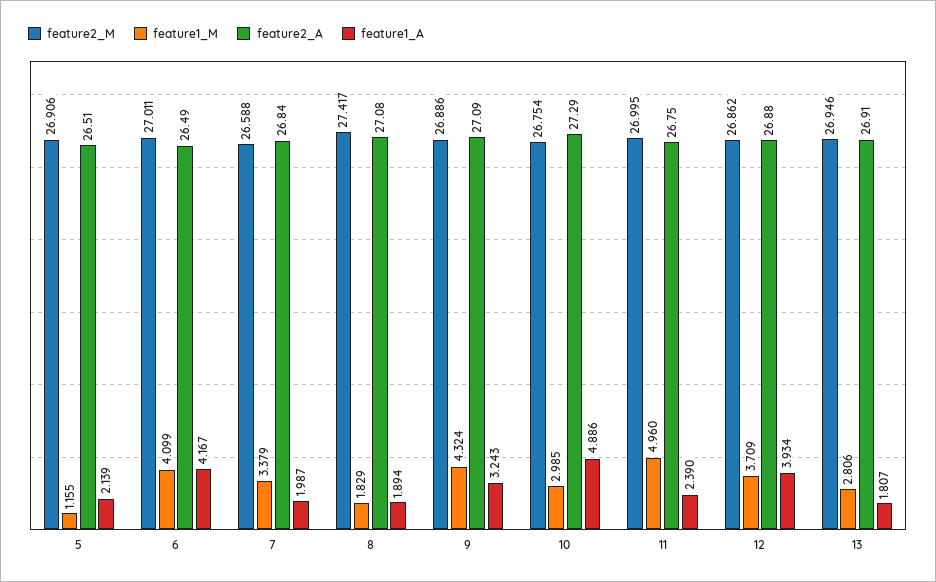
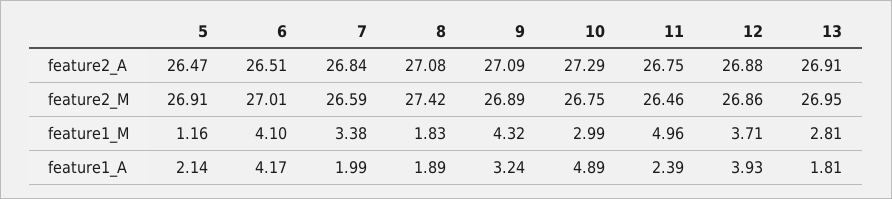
  {
    "feature2_M": {
      "5": 26.906,
      "6": 27.011,
      "7": 26.588,
      "8": 27.417,
      "9": 26.886,
      "10": 26.754,
-     "11": 26.995,
+     "11": 26.46,
      "12": 26.862,
      "13": 26.946
    },
    "feature1_M": {
      "5": 1.155,
      "6": 4.099,
      "7": 3.379,
      "8": 1.829,
      "9": 4.324,
      "10": 2.985,
      "11": 4.96,
      "12": 3.709,
      "13": 2.806
    },
    "feature2_A": {
-     "5": 26.51,
+     "5": 26.47,
-     "6": 26.49,
+     "6": 26.51,
      "7": 26.84,
      "8": 27.08,
      "9": 27.09,
      "10": 27.29,
      "11": 26.75,
      "12": 26.88,
      "13": 26.91
    },
    "feature1_A": {
      "5": 2.139,
      "6": 4.167,
      "7": 1.987,
      "8": 1.894,
      "9": 3.243,
      "10": 4.886,
      "11": 2.39,
      "12": 3.934,
      "13": 1.807
    }
  }

